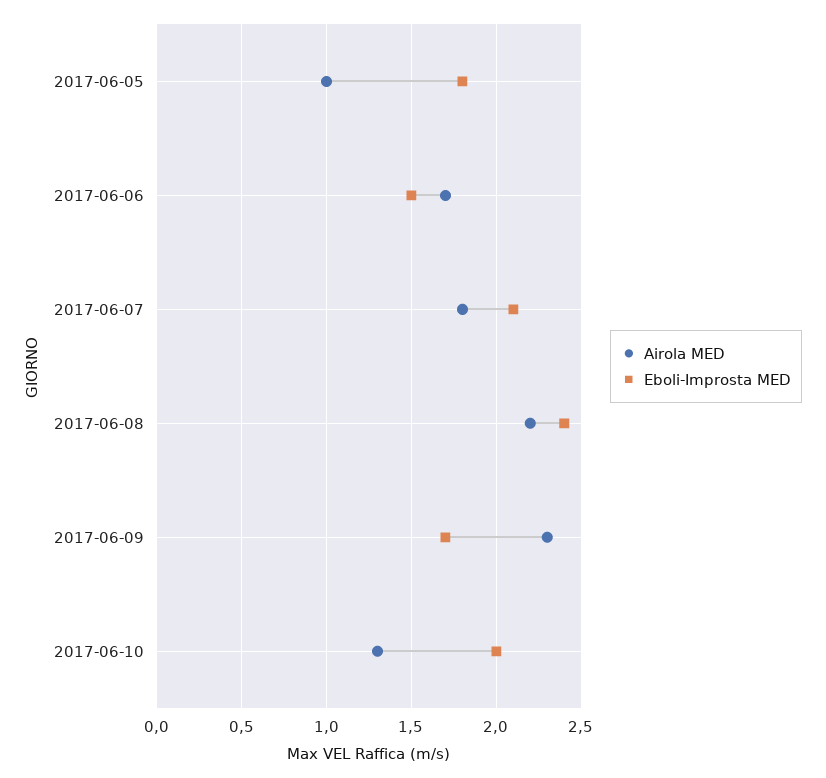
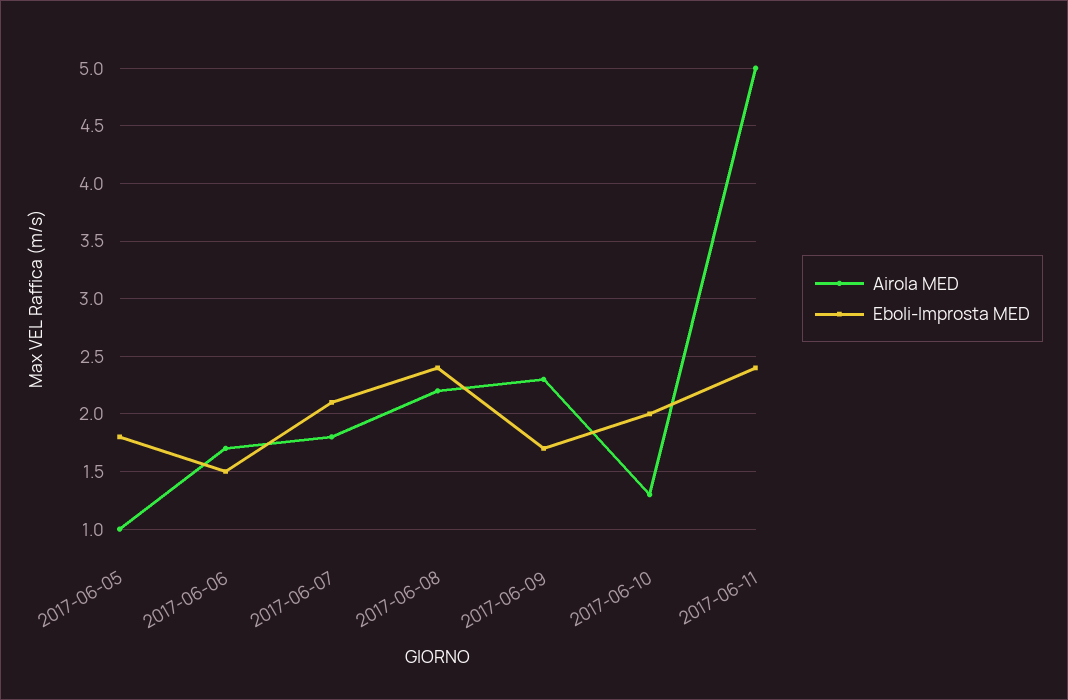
  {
    "Airola MED": {
      "2017-06-05": 1,
      "2017-06-06": 1.7,
      "2017-06-07": 1.8,
      "2017-06-08": 2.2,
      "2017-06-09": 2.3,
-     "2017-06-10": 1.3
+     "2017-06-10": 1.3,
+     "2017-06-11": 5
    },
    "Eboli-Improsta MED": {
      "2017-06-05": 1.8,
      "2017-06-06": 1.5,
      "2017-06-07": 2.1,
      "2017-06-08": 2.4,
      "2017-06-09": 1.7,
-     "2017-06-10": 2
+     "2017-06-10": 2,
+     "2017-06-11": 2.4
    }
  }

